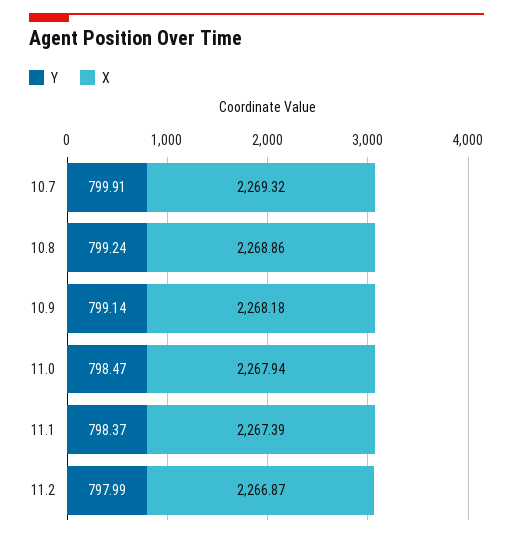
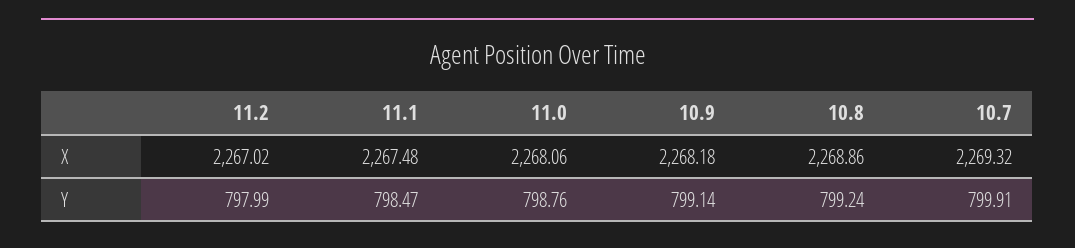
  {
    "Y": {
      "10.7": 799.91,
      "10.8": 799.24,
      "10.9": 799.14,
-     "11.0": 798.47,
+     "11.0": 798.76,
-     "11.1": 798.37,
+     "11.1": 798.47,
      "11.2": 797.99
    },
    "X": {
      "10.7": 2269.32,
      "10.8": 2268.86,
      "10.9": 2268.18,
-     "11.0": 2267.94,
+     "11.0": 2268.06,
-     "11.1": 2267.39,
+     "11.1": 2267.48,
-     "11.2": 2266.87
+     "11.2": 2267.02
    }
  }

